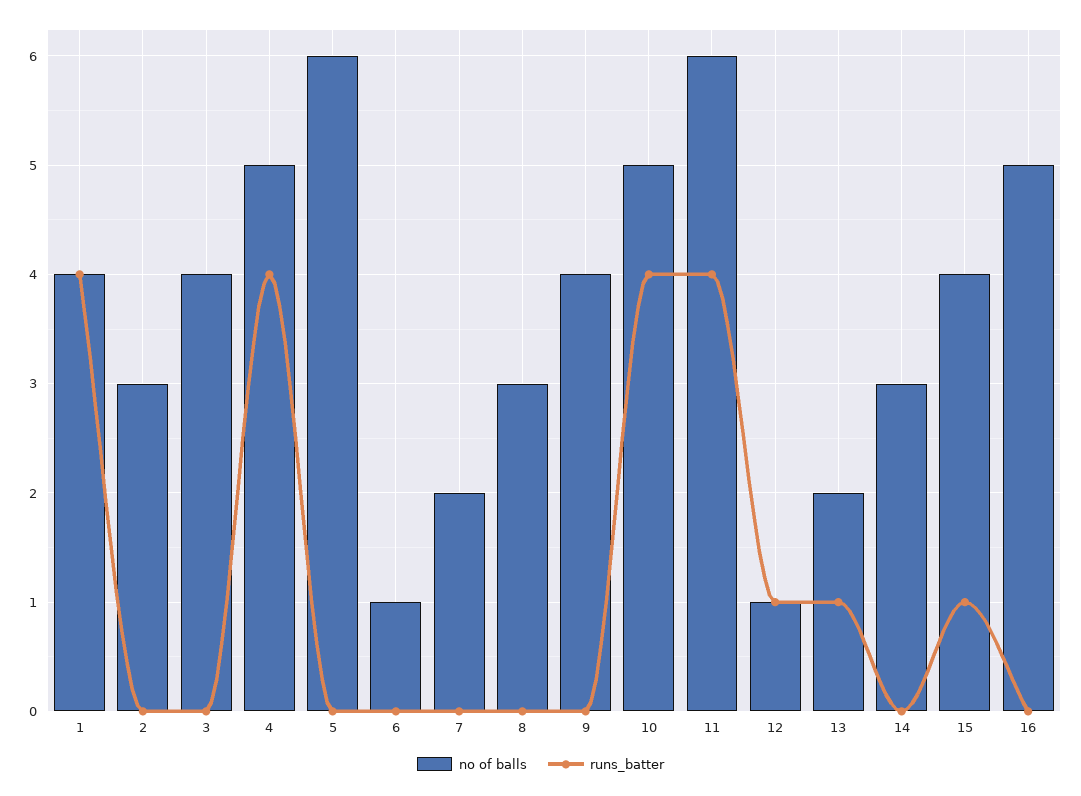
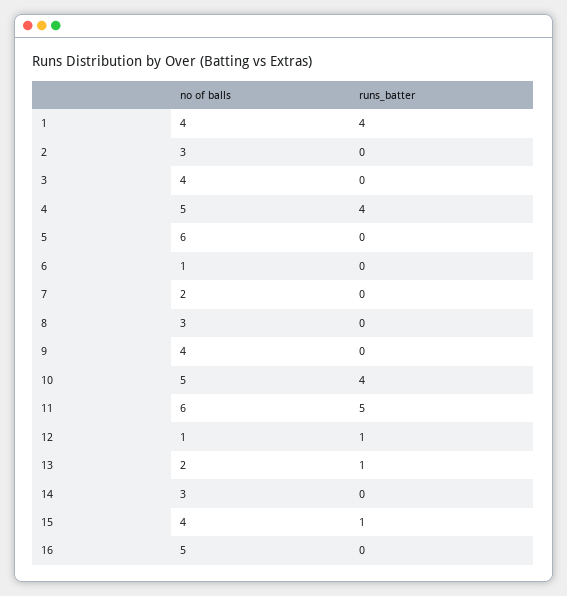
  {
    "no of balls": {
      "1": 4,
      "2": 3,
      "3": 4,
      "4": 5,
      "5": 6,
      "6": 1,
      "7": 2,
      "8": 3,
      "9": 4,
      "10": 5,
      "11": 6,
      "12": 1,
      "13": 2,
      "14": 3,
      "15": 4,
      "16": 5
    },
    "runs_batter": {
      "1": 4,
      "2": 0,
      "3": 0,
      "4": 4,
      "5": 0,
      "6": 0,
      "7": 0,
      "8": 0,
      "9": 0,
      "10": 4,
-     "11": 4,
+     "11": 5,
      "12": 1,
      "13": 1,
      "14": 0,
      "15": 1,
      "16": 0
    }
  }

